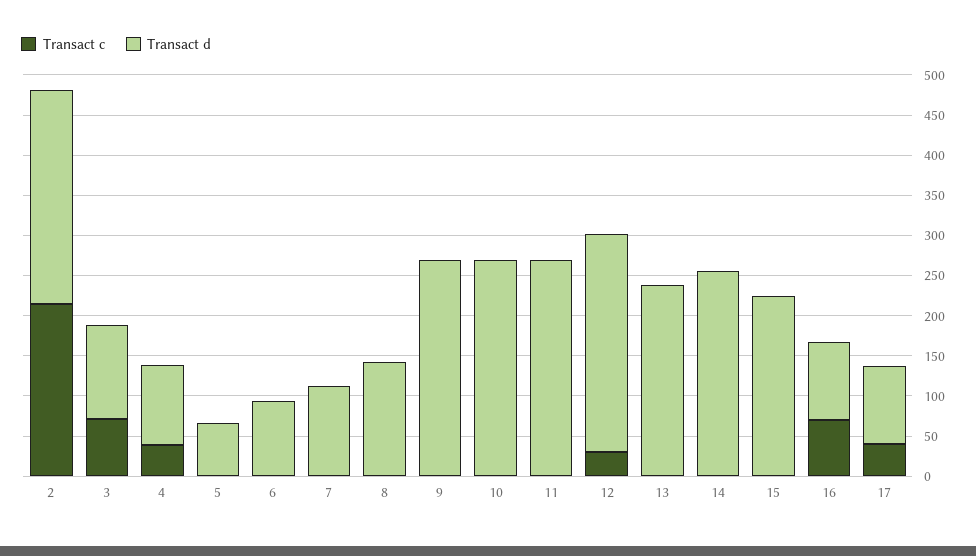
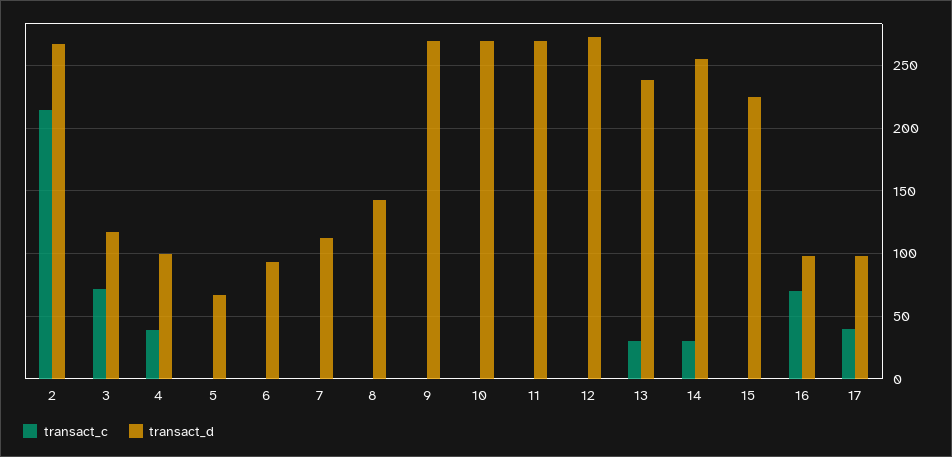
  {
    "Transact c": {
      "2": 215,
      "3": 70,
      "4": 40,
      "5": 0,
      "6": 0,
      "7": 0,
      "8": 0,
      "9": 0,
      "10": 0,
      "11": 0,
-     "12": 30,
+     "12": 0,
-     "13": 0,
+     "13": 30,
-     "14": 0,
+     "14": 30,
      "15": 0,
      "16": 70,
      "17": 40
    },
    "Transact d": {
      "2": 270,
      "3": 120,
      "4": 100,
      "5": 65,
      "6": 95,
      "7": 110,
      "8": 145,
      "9": 270,
      "10": 270,
      "11": 270,
      "12": 270,
      "13": 240,
      "14": 255,
      "15": 225,
      "16": 100,
      "17": 100
    }
  }

